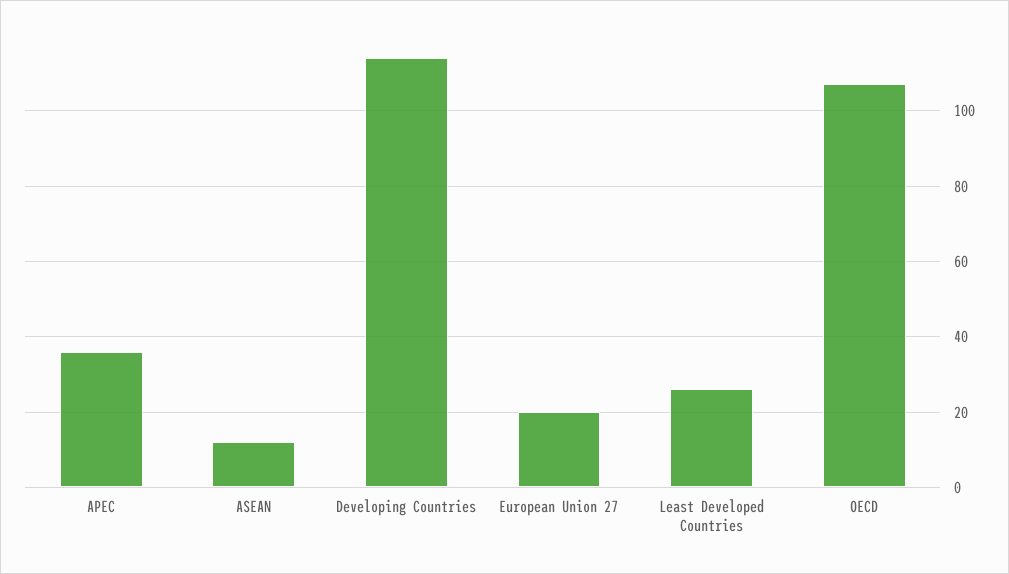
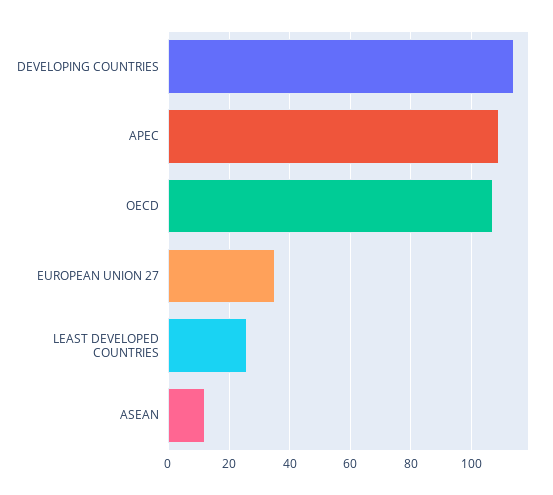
  {
-   "APEC": 35,
+   "APEC": 110,
    "ASEAN": 10,
    "Developing Countries": 115,
-   "European Union 27": 20,
+   "European Union 27": 35,
    "Least Developed Countries": 25,
    "OECD": 105
  }

